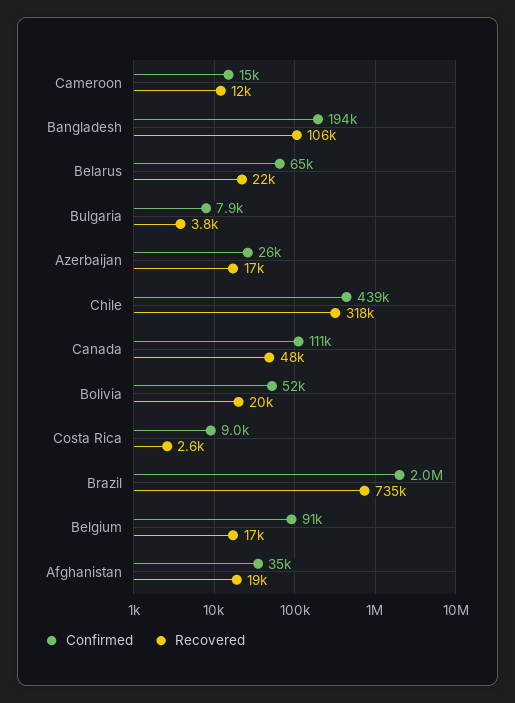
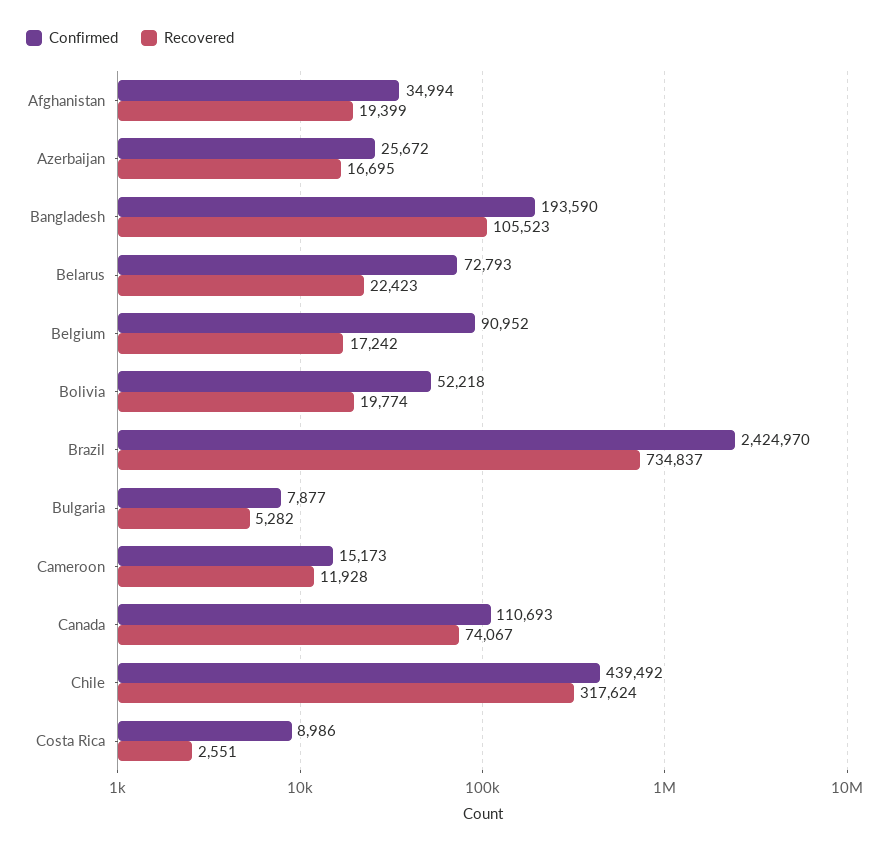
  {
    "Confirmed": {
      "Cameroon": 15173,
      "Bangladesh": 193590,
-     "Belarus": 65000,
+     "Belarus": 72793,
      "Bulgaria": 7877,
      "Azerbaijan": 25672,
      "Chile": 439492,
      "Canada": 110693,
      "Bolivia": 52218,
      "Costa Rica": 8986,
-     "Brazil": 2000000,
+     "Brazil": 2424970,
      "Belgium": 90952,
      "Afghanistan": 34994
    },
    "Recovered": {
      "Cameroon": 11928,
      "Bangladesh": 105523,
      "Belarus": 22423,
-     "Bulgaria": 3800,
+     "Bulgaria": 5282,
      "Azerbaijan": 16695,
      "Chile": 317624,
-     "Canada": 48000,
+     "Canada": 74067,
      "Bolivia": 19774,
      "Costa Rica": 2551,
      "Brazil": 734837,
      "Belgium": 17242,
      "Afghanistan": 19399
    }
  }

